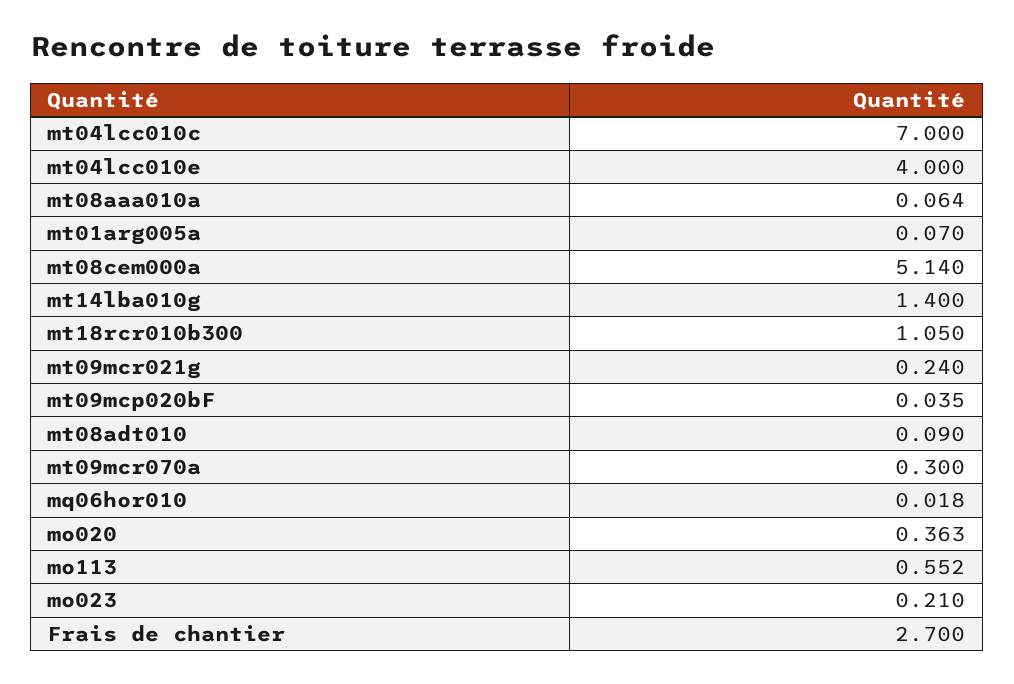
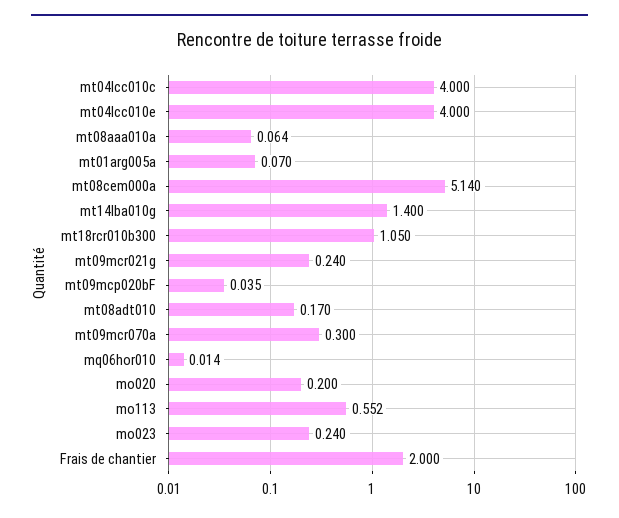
  {
-   "mt04lcc010c": 7,
+   "mt04lcc010c": 4,
    "mt04lcc010e": 4,
    "mt08aaa010a": 0.064,
    "mt01arg005a": 0.07,
    "mt08cem000a": 5.14,
    "mt14lba010g": 1.4,
    "mt18rcr010b300": 1.05,
    "mt09mcr021g": 0.24,
    "mt09mcp020bF": 0.035,
-   "mt08adt010": 0.09,
+   "mt08adt010": 0.17,
    "mt09mcr070a": 0.3,
-   "mq06hor010": 0.018,
+   "mq06hor010": 0.014,
-   "mo020": 0.363,
+   "mo020": 0.2,
    "mo113": 0.552,
-   "mo023": 0.21,
+   "mo023": 0.24,
-   "Frais de chantier": 2.7
+   "Frais de chantier": 2
  }

